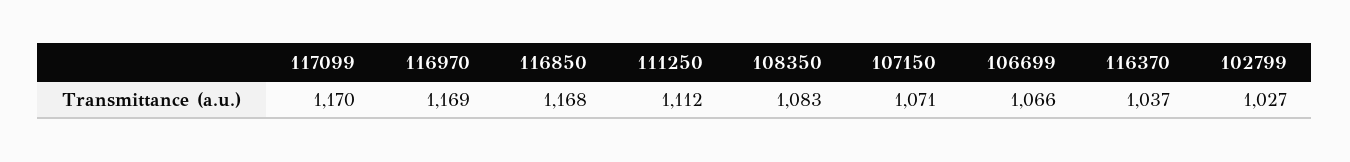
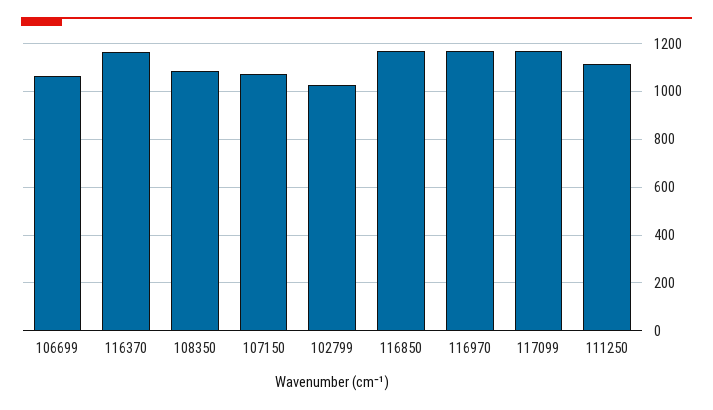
  {
    "117099": 1170,
    "116970": 1169,
    "116850": 1168,
    "111250": 1112,
    "108350": 1083,
    "107150": 1071,
    "106699": 1066,
-   "116370": 1037,
+   "116370": 1150,
    "102799": 1027
  }

